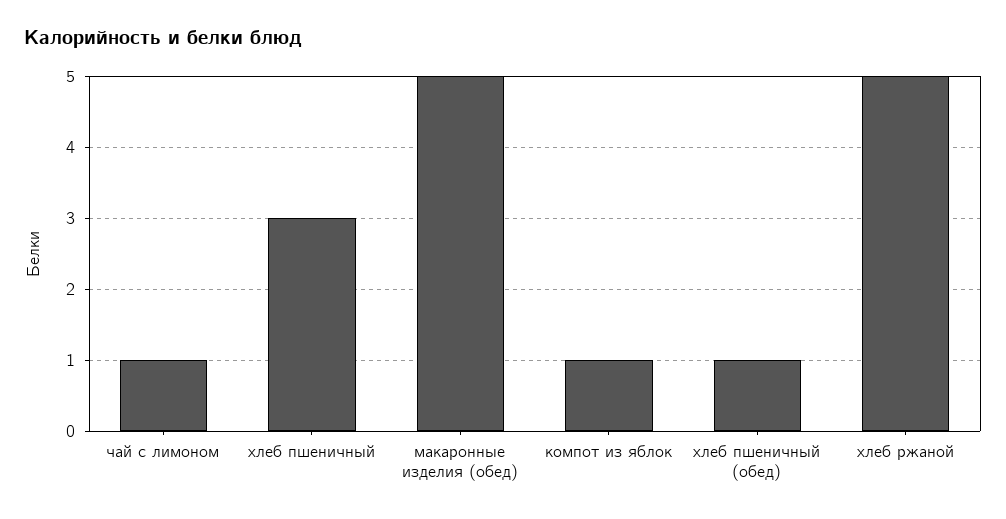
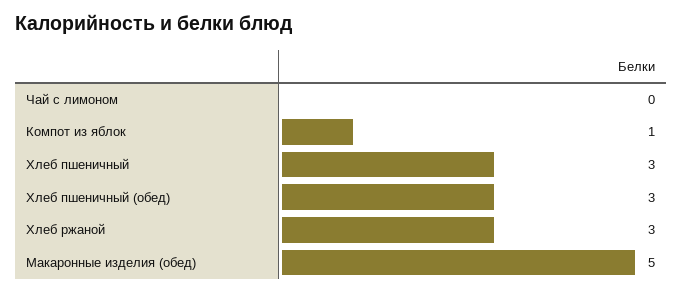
  {
-   "чай с лимоном": 1,
+   "чай с лимоном": 0,
    "хлеб пшеничный": 3,
    "макаронные изделия (обед)": 5,
    "компот из яблок": 1,
-   "хлеб пшеничный (обед)": 1,
+   "хлеб пшеничный (обед)": 3,
-   "хлеб ржаной": 5
+   "хлеб ржаной": 3
  }

